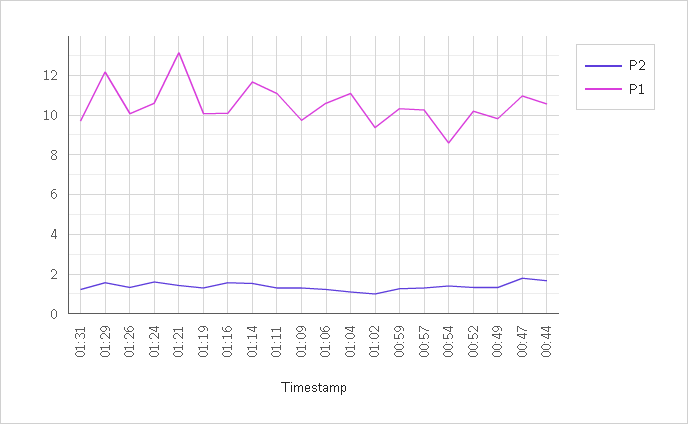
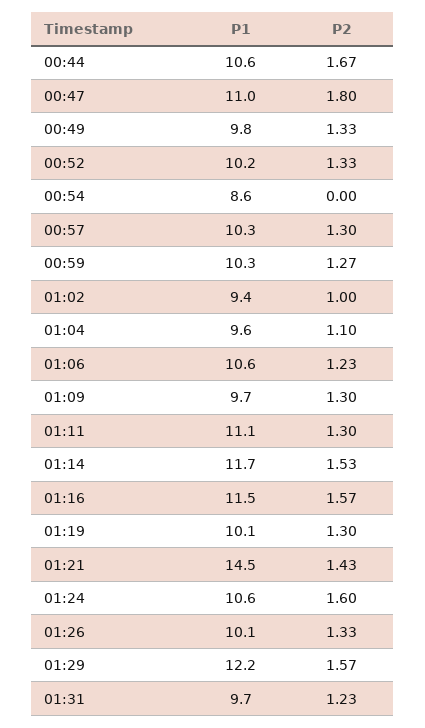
  {
    "P2": {
      "01:31": 1.23,
      "01:29": 1.57,
      "01:26": 1.33,
      "01:24": 1.6,
      "01:21": 1.43,
      "01:19": 1.3,
      "01:16": 1.57,
      "01:14": 1.53,
      "01:11": 1.3,
      "01:09": 1.3,
      "01:06": 1.23,
      "01:04": 1.1,
      "01:02": 1,
      "00:59": 1.27,
      "00:57": 1.3,
-     "00:54": 1.5,
+     "00:54": 0,
      "00:52": 1.33,
      "00:49": 1.33,
      "00:47": 1.8,
      "00:44": 1.67
    },
    "P1": {
      "01:31": 9.7,
      "01:29": 12.2,
      "01:26": 10.1,
      "01:24": 10.6,
-     "01:21": 13,
+     "01:21": 14.5,
      "01:19": 10.1,
-     "01:16": 10,
+     "01:16": 11.5,
      "01:14": 11.7,
      "01:11": 11.1,
      "01:09": 9.7,
      "01:06": 10.6,
-     "01:04": 11,
+     "01:04": 9.6,
      "01:02": 9.4,
      "00:59": 10.3,
      "00:57": 10.3,
      "00:54": 8.6,
      "00:52": 10.2,
      "00:49": 9.8,
      "00:47": 11,
      "00:44": 10.6
    }
  }

